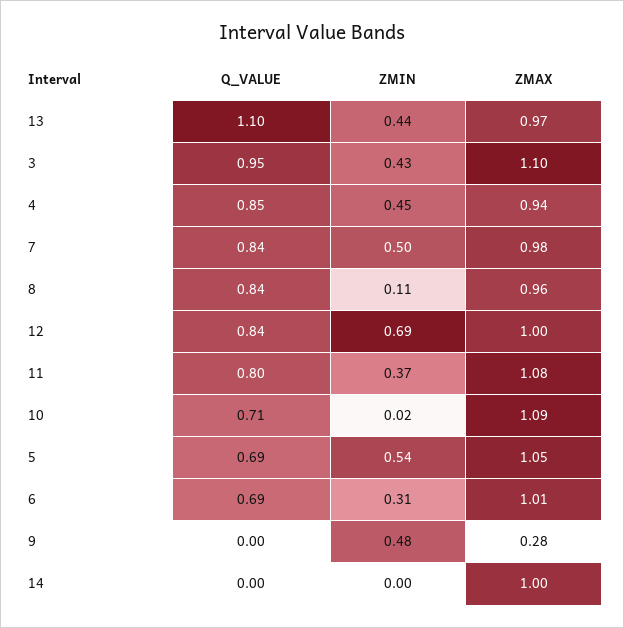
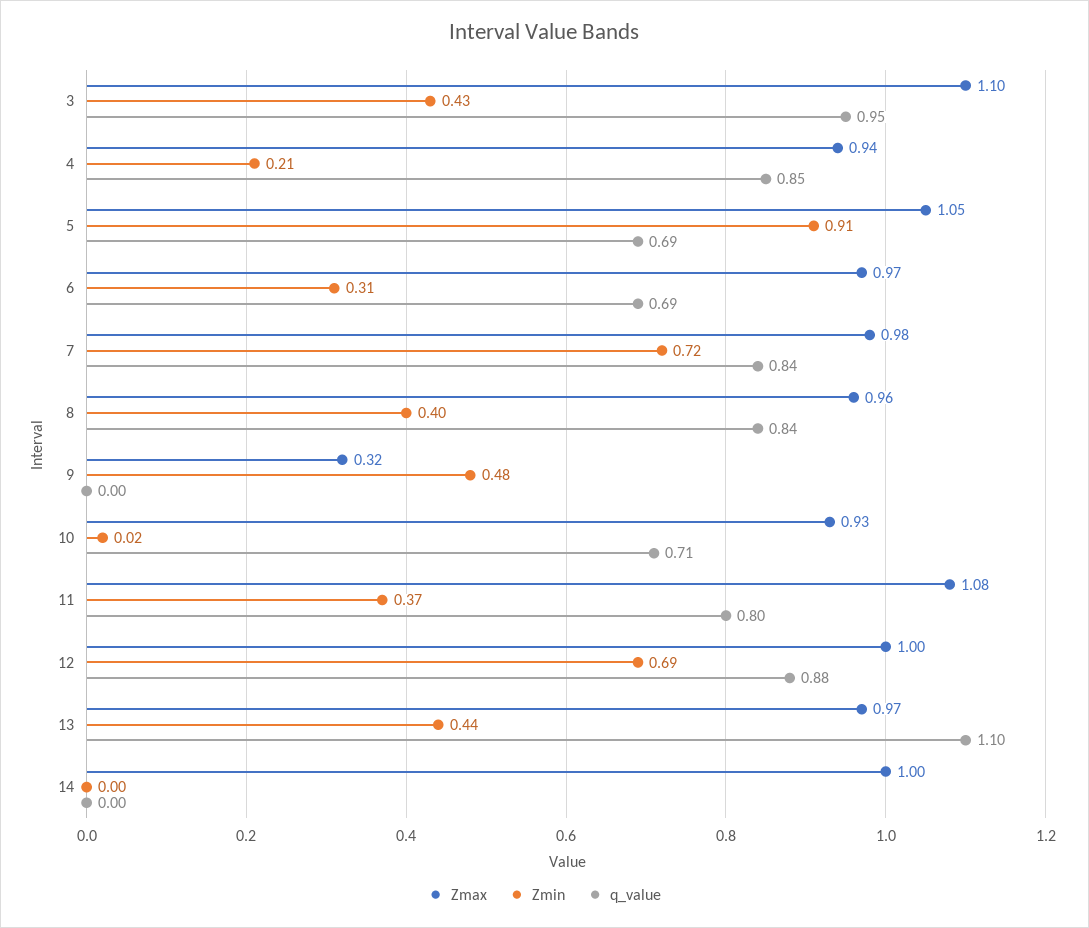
  {
    "Q_VALUE": {
      "13": 1.1,
      "3": 0.95,
      "4": 0.85,
      "7": 0.84,
      "8": 0.84,
-     "12": 0.84,
+     "12": 0.88,
      "11": 0.8,
      "10": 0.71,
      "5": 0.69,
      "6": 0.69,
      "9": 0,
      "14": 0
    },
    "ZMIN": {
      "13": 0.44,
      "3": 0.43,
-     "4": 0.45,
+     "4": 0.21,
-     "7": 0.5,
+     "7": 0.72,
-     "8": 0.11,
+     "8": 0.4,
      "12": 0.69,
      "11": 0.37,
      "10": 0.02,
-     "5": 0.54,
+     "5": 0.91,
      "6": 0.31,
      "9": 0.48,
      "14": 0
    },
    "ZMAX": {
      "13": 0.97,
      "3": 1.1,
      "4": 0.94,
      "7": 0.98,
      "8": 0.96,
      "12": 1,
      "11": 1.08,
-     "10": 1.09,
+     "10": 0.93,
      "5": 1.05,
-     "6": 1.01,
+     "6": 0.97,
-     "9": 0.28,
+     "9": 0.32,
      "14": 1
    }
  }

